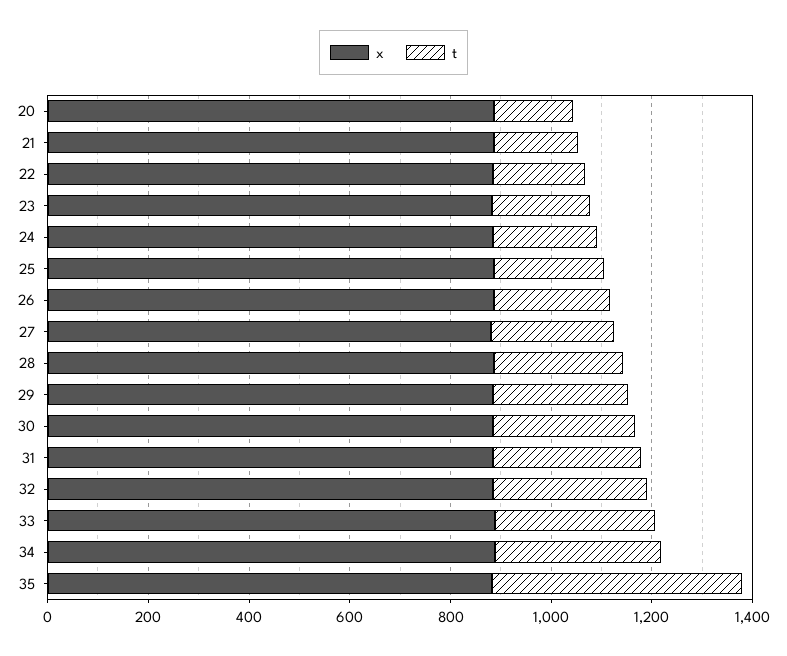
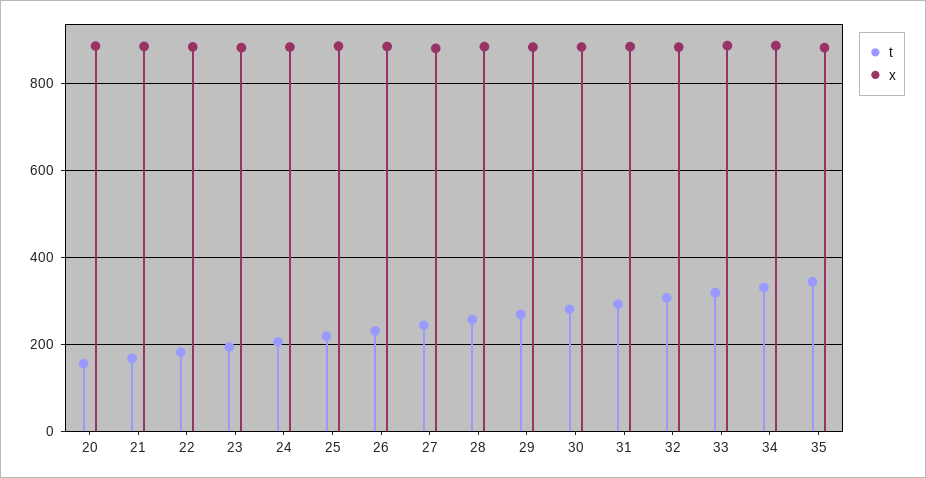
  {
    "x": {
      "20": 880,
      "21": 880,
      "22": 880,
      "23": 880,
      "24": 880,
      "25": 880,
      "26": 880,
      "27": 880,
      "28": 880,
      "29": 880,
      "30": 880,
      "31": 880,
      "32": 880,
      "33": 880,
      "34": 880,
      "35": 880
    },
    "t": {
      "20": 160,
      "21": 160,
      "22": 180,
      "23": 200,
      "24": 200,
      "25": 220,
      "26": 240,
      "27": 240,
      "28": 260,
      "29": 260,
      "30": 280,
      "31": 300,
      "32": 300,
      "33": 320,
      "34": 340,
-     "35": 500
+     "35": 340
    }
  }

